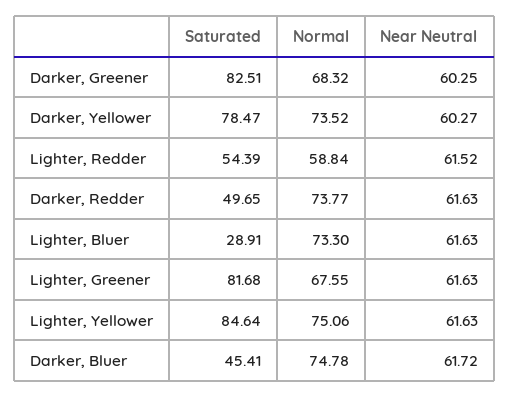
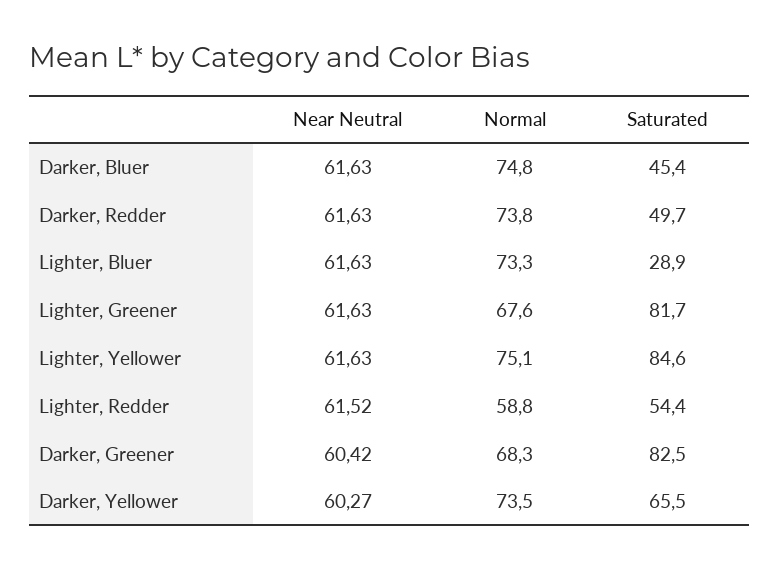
  {
    "Saturated": {
      "Darker, Greener": 82.51,
-     "Darker, Yellower": 78.47,
+     "Darker, Yellower": 65.5,
      "Lighter, Redder": 54.39,
      "Darker, Redder": 49.65,
      "Lighter, Bluer": 28.91,
      "Lighter, Greener": 81.68,
      "Lighter, Yellower": 84.64,
      "Darker, Bluer": 45.41
    },
    "Normal": {
      "Darker, Greener": 68.32,
      "Darker, Yellower": 73.52,
      "Lighter, Redder": 58.84,
      "Darker, Redder": 73.77,
      "Lighter, Bluer": 73.3,
      "Lighter, Greener": 67.55,
      "Lighter, Yellower": 75.06,
      "Darker, Bluer": 74.78
    },
    "Near Neutral": {
-     "Darker, Greener": 60.25,
+     "Darker, Greener": 60.42,
      "Darker, Yellower": 60.27,
      "Lighter, Redder": 61.52,
      "Darker, Redder": 61.63,
      "Lighter, Bluer": 61.63,
      "Lighter, Greener": 61.63,
      "Lighter, Yellower": 61.63,
-     "Darker, Bluer": 61.72
+     "Darker, Bluer": 61.63
    }
  }

